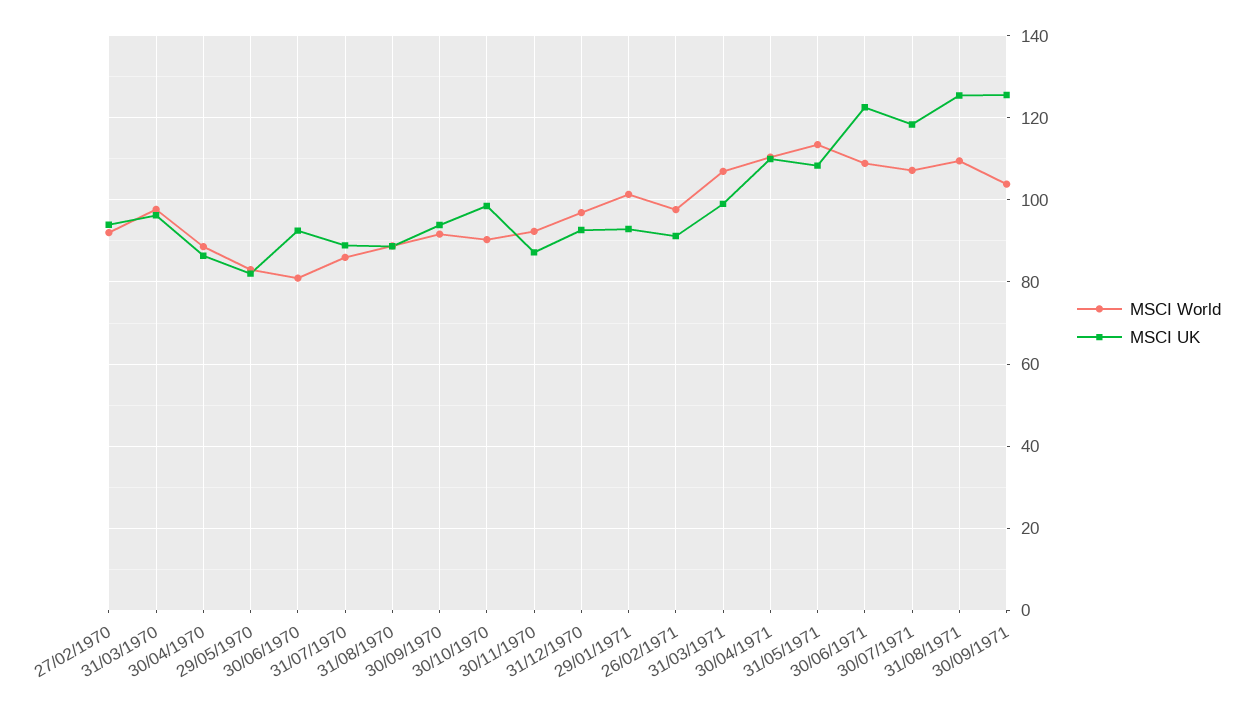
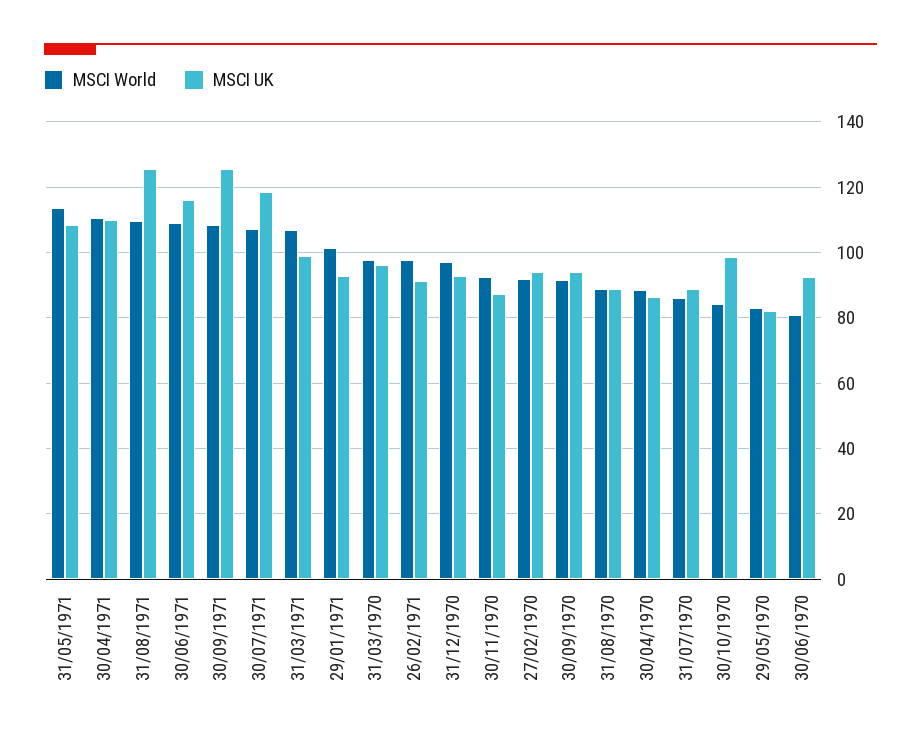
  {
    "MSCI World": {
      "27/02/1970": 92,
      "31/03/1970": 98,
      "30/04/1970": 88,
      "29/05/1970": 82,
      "30/06/1970": 80,
      "31/07/1970": 86,
      "31/08/1970": 88,
      "30/09/1970": 92,
-     "30/10/1970": 90,
+     "30/10/1970": 84,
      "30/11/1970": 92,
      "31/12/1970": 96,
      "29/01/1971": 102,
      "26/02/1971": 98,
      "31/03/1971": 106,
      "30/04/1971": 110,
      "31/05/1971": 114,
      "30/06/1971": 108,
      "30/07/1971": 108,
      "31/08/1971": 110,
-     "30/09/1971": 104
+     "30/09/1971": 108
    },
    "MSCI UK": {
      "27/02/1970": 94,
      "31/03/1970": 96,
      "30/04/1970": 86,
      "29/05/1970": 82,
      "30/06/1970": 92,
      "31/07/1970": 88,
      "31/08/1970": 88,
      "30/09/1970": 94,
      "30/10/1970": 98,
      "30/11/1970": 88,
      "31/12/1970": 92,
      "29/01/1971": 92,
      "26/02/1971": 92,
      "31/03/1971": 100,
      "30/04/1971": 110,
      "31/05/1971": 108,
-     "30/06/1971": 122,
+     "30/06/1971": 116,
      "30/07/1971": 118,
      "31/08/1971": 126,
      "30/09/1971": 126
    }
  }

